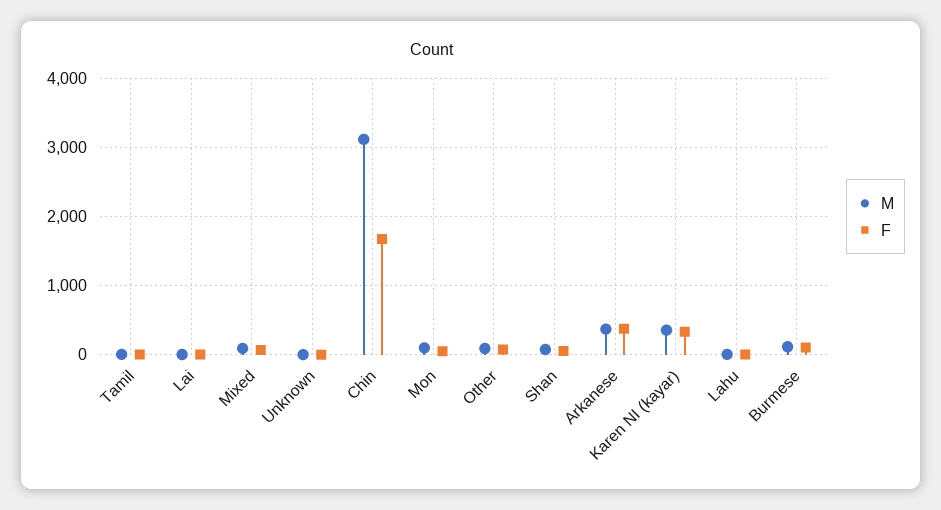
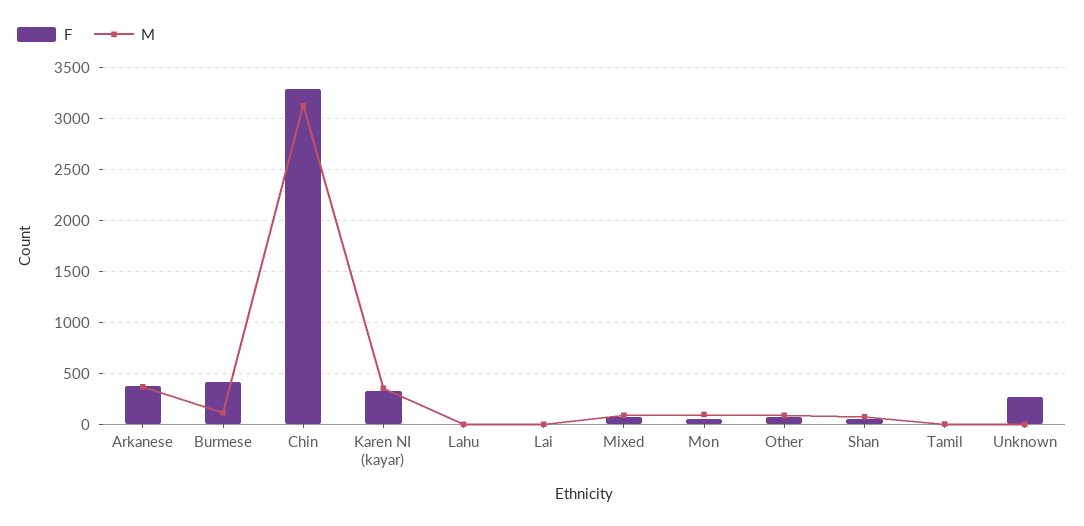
  {
    "M": {
      "Tamil": 0,
      "Lai": 0,
      "Mixed": 100,
      "Unknown": 0,
      "Chin": 3100,
      "Mon": 100,
      "Other": 100,
      "Shan": 100,
      "Arkanese": 400,
      "Karen NI (kayar)": 400,
      "Lahu": 0,
      "Burmese": 100
    },
    "F": {
      "Tamil": 0,
      "Lai": 0,
      "Mixed": 100,
-     "Unknown": 0,
+     "Unknown": 300,
-     "Chin": 1700,
+     "Chin": 3300,
      "Mon": 100,
      "Other": 100,
      "Shan": 100,
      "Arkanese": 400,
      "Karen NI (kayar)": 300,
      "Lahu": 0,
-     "Burmese": 100
+     "Burmese": 400
    }
  }

